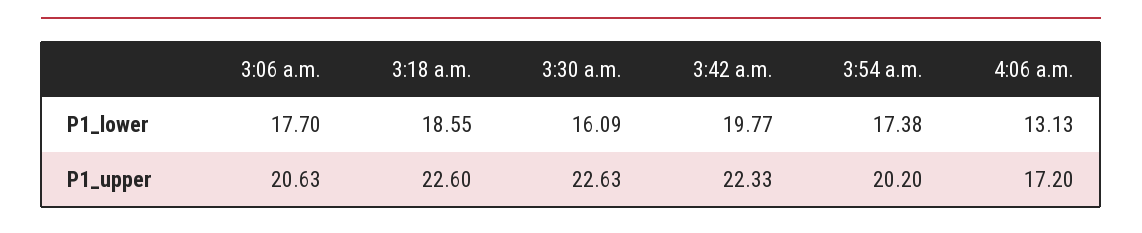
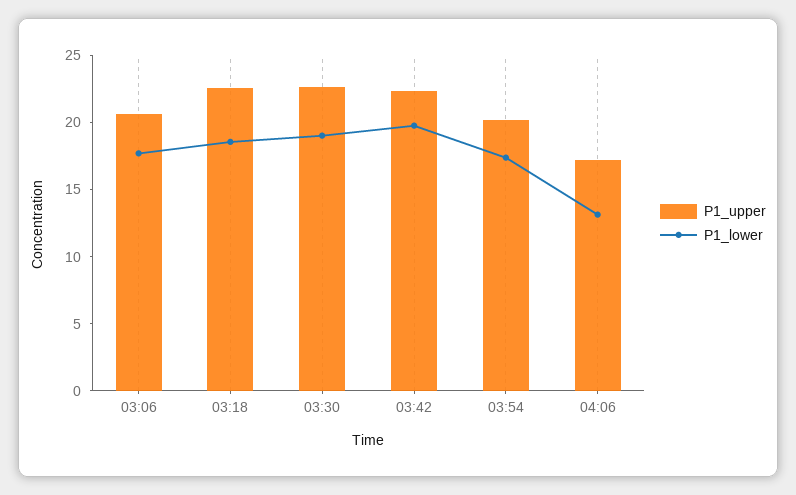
  {
    "P1_lower": {
      "3:06 a.m.": 17.7,
      "3:18 a.m.": 18.55,
-     "3:30 a.m.": 16.09,
+     "3:30 a.m.": 19,
      "3:42 a.m.": 19.77,
      "3:54 a.m.": 17.38,
      "4:06 a.m.": 13.13
    },
    "P1_upper": {
      "3:06 a.m.": 20.63,
      "3:18 a.m.": 22.6,
      "3:30 a.m.": 22.63,
      "3:42 a.m.": 22.33,
      "3:54 a.m.": 20.2,
      "4:06 a.m.": 17.2
    }
  }

